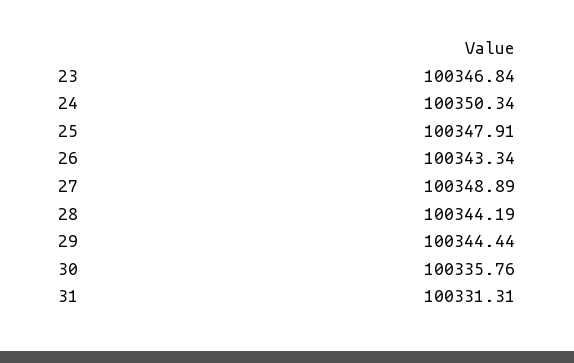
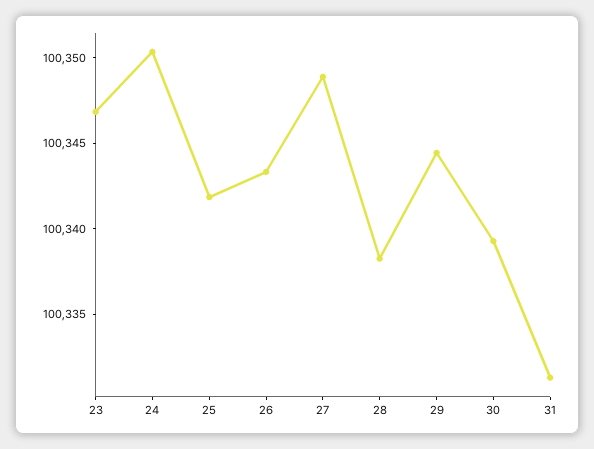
  {
    "23": 100346.84,
    "24": 100350.34,
-   "25": 100347.91,
+   "25": 100342,
    "26": 100343.34,
    "27": 100348.89,
-   "28": 100344.19,
+   "28": 100338,
    "29": 100344.44,
-   "30": 100335.76,
+   "30": 100339,
    "31": 100331.31
  }

